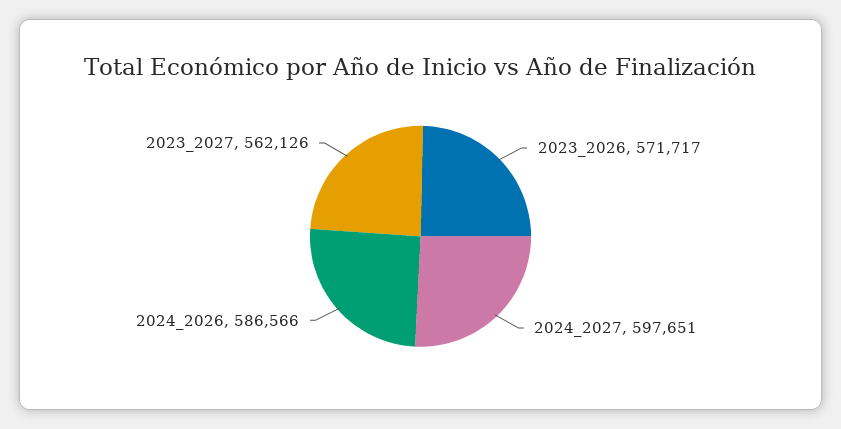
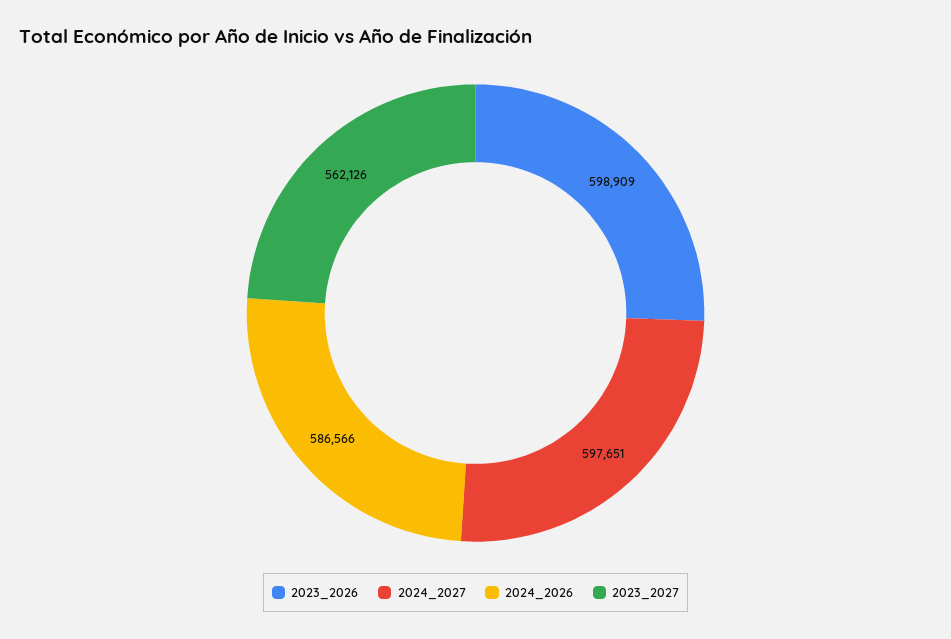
  {
-   "2023_2026": 571717,
+   "2023_2026": 598909,
    "2024_2027": 597651,
    "2024_2026": 586566,
    "2023_2027": 562126
  }

